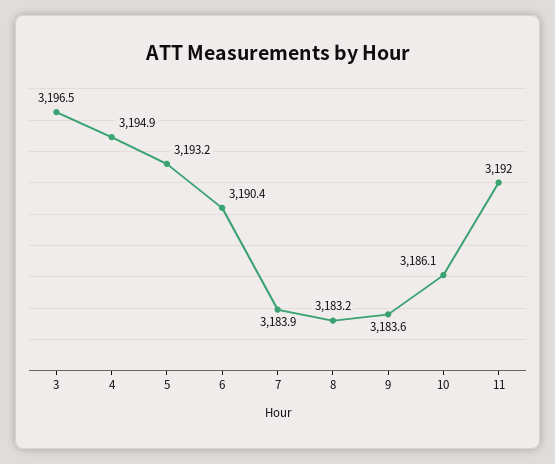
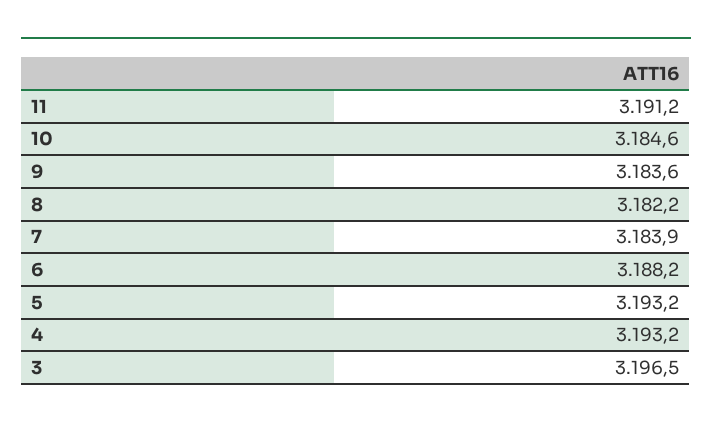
  {
    "3": 3196.5,
-   "4": 3194.9,
+   "4": 3193.2,
    "5": 3193.2,
-   "6": 3190.4,
+   "6": 3188.2,
    "7": 3183.9,
-   "8": 3183.2,
+   "8": 3182.2,
    "9": 3183.6,
-   "10": 3186.1,
+   "10": 3184.6,
-   "11": 3192
+   "11": 3191.2
  }

